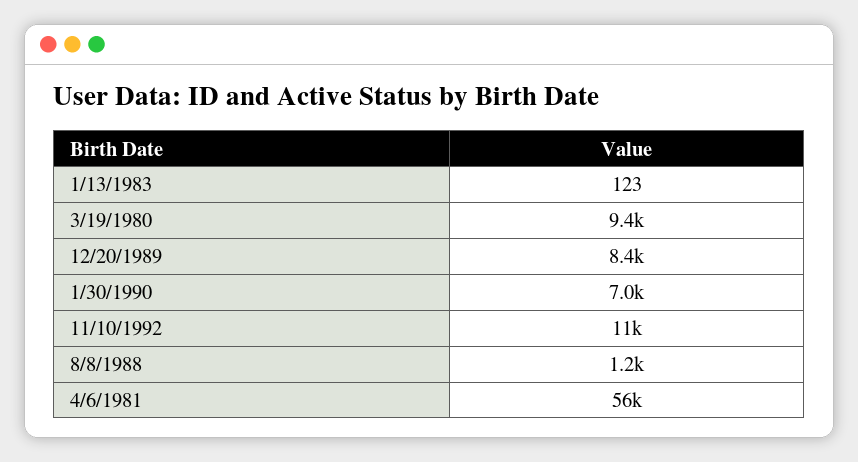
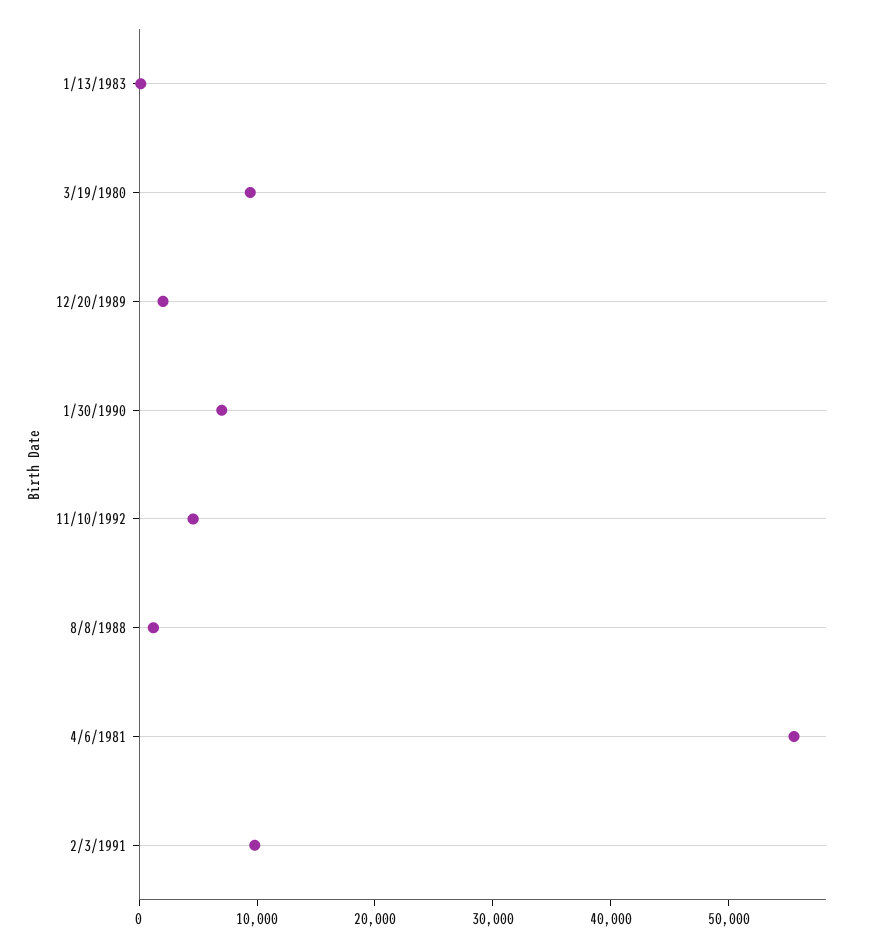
  {
    "1/13/1983": 123,
    "3/19/1980": 9400,
-   "12/20/1989": 8400,
+   "12/20/1989": 2000,
    "1/30/1990": 7000,
-   "11/10/1992": 11000,
+   "11/10/1992": 4000,
    "8/8/1988": 1200,
-   "4/6/1981": 56000
+   "4/6/1981": 56000,
+   "2/3/1991": 10000
  }

